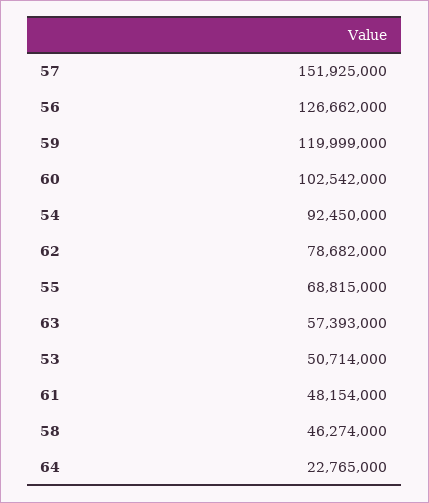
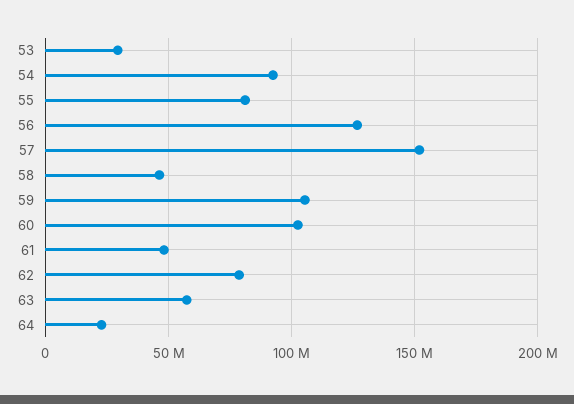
  {
    "57": 151925000,
    "56": 126662000,
-   "59": 119999000,
+   "59": 105000000,
    "60": 102542000,
    "54": 92450000,
    "62": 78682000,
-   "55": 68815000,
+   "55": 80000000,
    "63": 57393000,
-   "53": 50714000,
+   "53": 30000000,
    "61": 48154000,
    "58": 46274000,
    "64": 22765000
  }

